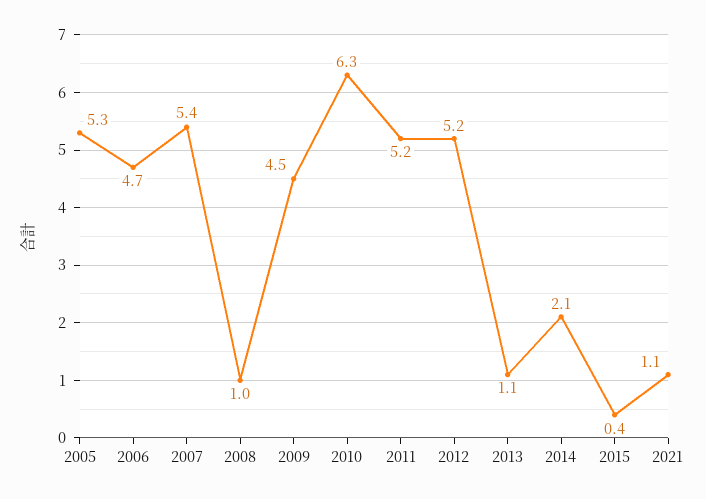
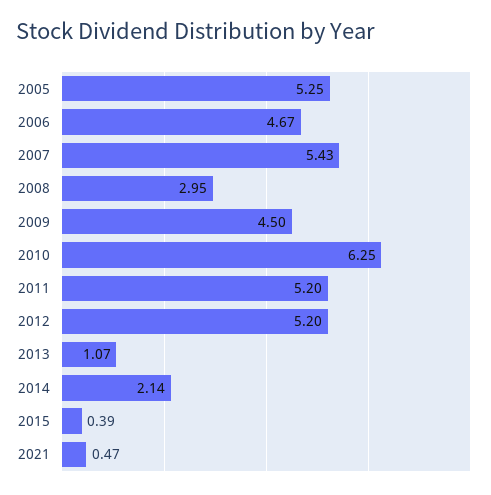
  {
    "2005": 5.25,
    "2006": 4.67,
    "2007": 5.43,
-   "2008": 1,
+   "2008": 2.95,
    "2009": 4.5,
    "2010": 6.25,
    "2011": 5.2,
    "2012": 5.2,
    "2013": 1.07,
    "2014": 2.14,
    "2015": 0.39,
-   "2021": 1.1
+   "2021": 0.47
  }

